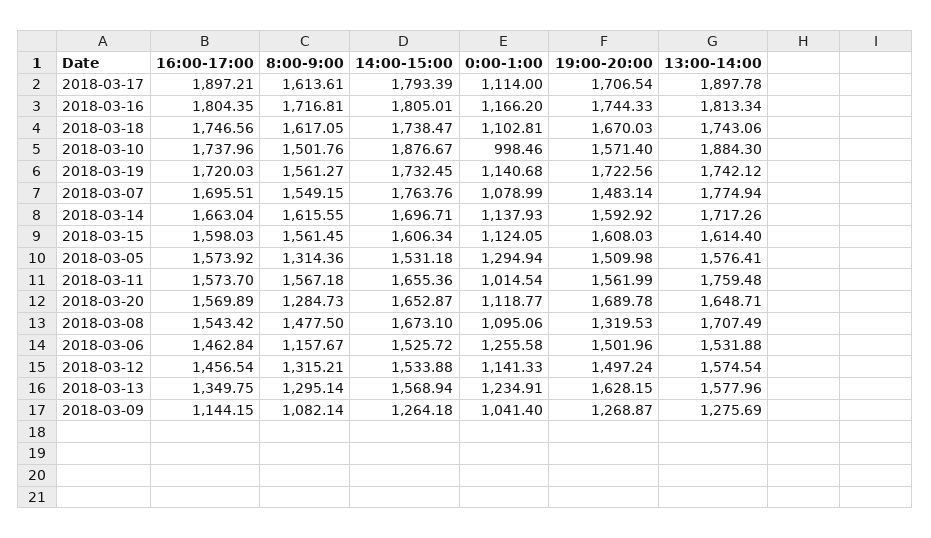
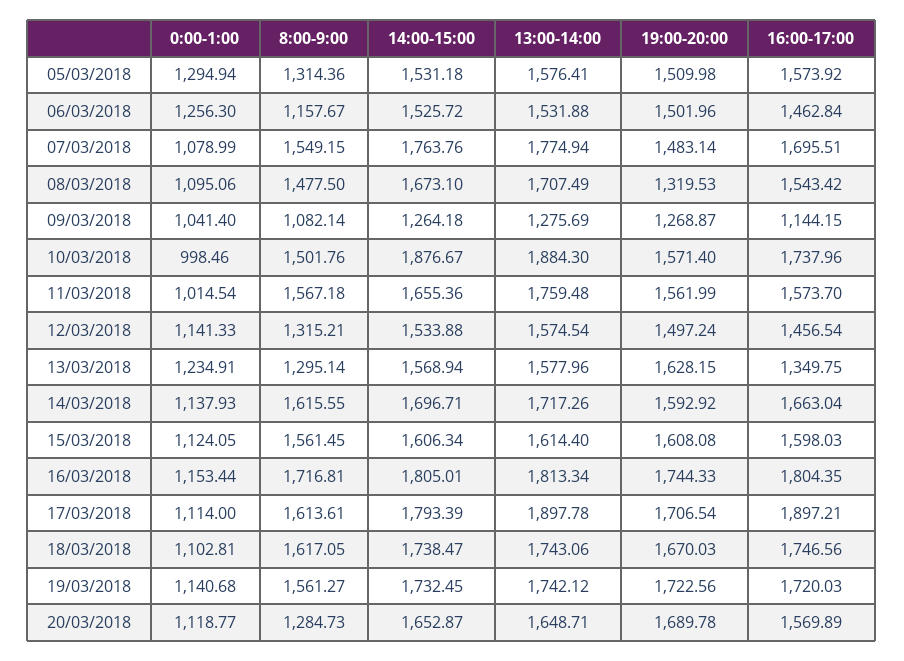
  {
    "16:00-17:00": {
      "2018-03-17": 1897.21,
      "2018-03-16": 1804.35,
      "2018-03-18": 1746.56,
      "2018-03-10": 1737.96,
      "2018-03-19": 1720.03,
      "2018-03-07": 1695.51,
      "2018-03-14": 1663.04,
      "2018-03-15": 1598.03,
      "2018-03-05": 1573.92,
      "2018-03-11": 1573.7,
      "2018-03-20": 1569.89,
      "2018-03-08": 1543.42,
      "2018-03-06": 1462.84,
      "2018-03-12": 1456.54,
      "2018-03-13": 1349.75,
      "2018-03-09": 1144.15
    },
    "8:00-9:00": {
      "2018-03-17": 1613.61,
      "2018-03-16": 1716.81,
      "2018-03-18": 1617.05,
      "2018-03-10": 1501.76,
      "2018-03-19": 1561.27,
      "2018-03-07": 1549.15,
      "2018-03-14": 1615.55,
      "2018-03-15": 1561.45,
      "2018-03-05": 1314.36,
      "2018-03-11": 1567.18,
      "2018-03-20": 1284.73,
      "2018-03-08": 1477.5,
      "2018-03-06": 1157.67,
      "2018-03-12": 1315.21,
      "2018-03-13": 1295.14,
      "2018-03-09": 1082.14
    },
    "14:00-15:00": {
      "2018-03-17": 1793.39,
      "2018-03-16": 1805.01,
      "2018-03-18": 1738.47,
      "2018-03-10": 1876.67,
      "2018-03-19": 1732.45,
      "2018-03-07": 1763.76,
      "2018-03-14": 1696.71,
      "2018-03-15": 1606.34,
      "2018-03-05": 1531.18,
      "2018-03-11": 1655.36,
      "2018-03-20": 1652.87,
      "2018-03-08": 1673.1,
      "2018-03-06": 1525.72,
      "2018-03-12": 1533.88,
      "2018-03-13": 1568.94,
      "2018-03-09": 1264.18
    },
    "0:00-1:00": {
      "2018-03-17": 1114,
-     "2018-03-16": 1166.2,
+     "2018-03-16": 1153.44,
      "2018-03-18": 1102.81,
      "2018-03-10": 998.46,
      "2018-03-19": 1140.68,
      "2018-03-07": 1078.99,
      "2018-03-14": 1137.93,
      "2018-03-15": 1124.05,
      "2018-03-05": 1294.94,
      "2018-03-11": 1014.54,
      "2018-03-20": 1118.77,
      "2018-03-08": 1095.06,
-     "2018-03-06": 1255.58,
+     "2018-03-06": 1256.3,
      "2018-03-12": 1141.33,
      "2018-03-13": 1234.91,
      "2018-03-09": 1041.4
    },
    "19:00-20:00": {
      "2018-03-17": 1706.54,
      "2018-03-16": 1744.33,
      "2018-03-18": 1670.03,
      "2018-03-10": 1571.4,
      "2018-03-19": 1722.56,
      "2018-03-07": 1483.14,
      "2018-03-14": 1592.92,
-     "2018-03-15": 1608.03,
+     "2018-03-15": 1608.08,
      "2018-03-05": 1509.98,
      "2018-03-11": 1561.99,
      "2018-03-20": 1689.78,
      "2018-03-08": 1319.53,
      "2018-03-06": 1501.96,
      "2018-03-12": 1497.24,
      "2018-03-13": 1628.15,
      "2018-03-09": 1268.87
    },
    "13:00-14:00": {
      "2018-03-17": 1897.78,
      "2018-03-16": 1813.34,
      "2018-03-18": 1743.06,
      "2018-03-10": 1884.3,
      "2018-03-19": 1742.12,
      "2018-03-07": 1774.94,
      "2018-03-14": 1717.26,
      "2018-03-15": 1614.4,
      "2018-03-05": 1576.41,
      "2018-03-11": 1759.48,
      "2018-03-20": 1648.71,
      "2018-03-08": 1707.49,
      "2018-03-06": 1531.88,
      "2018-03-12": 1574.54,
      "2018-03-13": 1577.96,
      "2018-03-09": 1275.69
    }
  }

